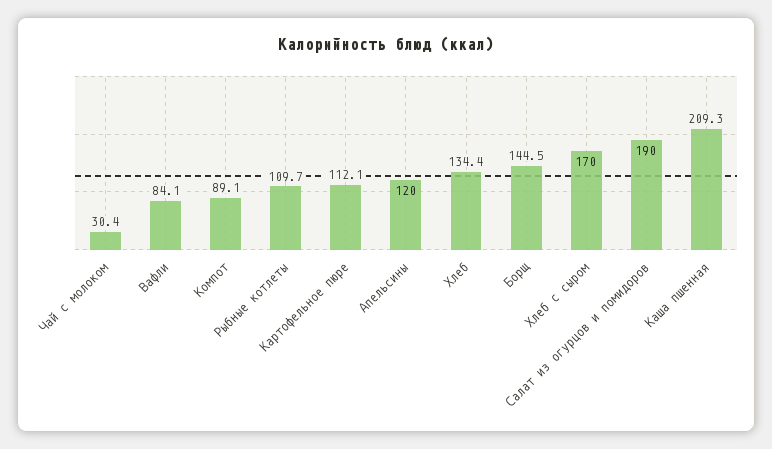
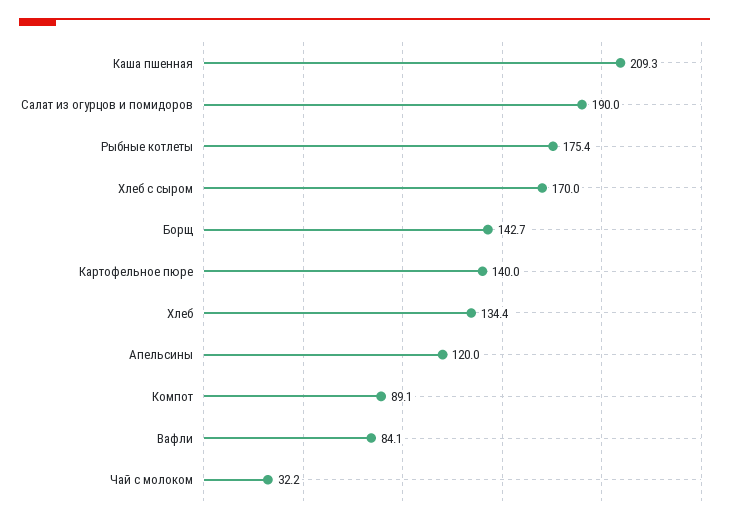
  {
-   "Чай с молоком": 30.4,
+   "Чай с молоком": 32.2,
    "Вафли": 84.1,
    "Компот": 89.1,
-   "Рыбные котлеты": 109.7,
+   "Рыбные котлеты": 175.4,
-   "Картофельное пюре": 112.1,
+   "Картофельное пюре": 140,
    "Апельсины": 120,
    "Хлеб": 134.4,
-   "Борщ": 144.5,
+   "Борщ": 142.7,
    "Хлеб с сыром": 170,
    "Салат из огурцов и помидоров": 190,
    "Каша пшенная": 209.3
  }

